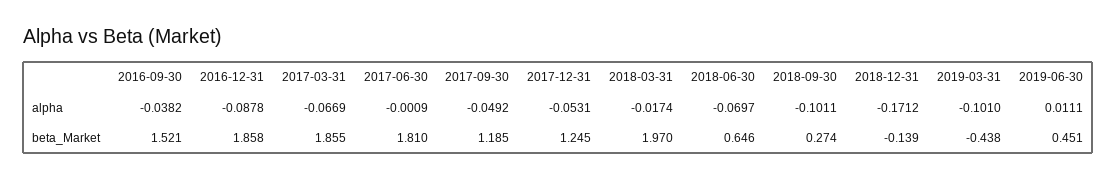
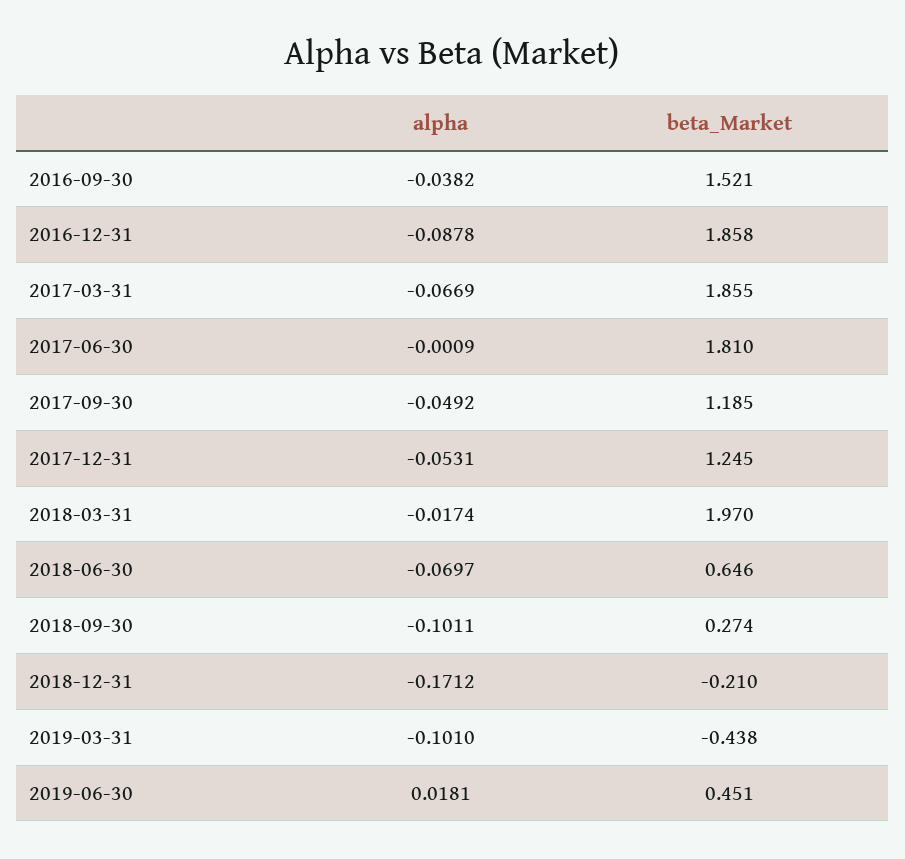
  {
    "2016-09-30": {
      "alpha": -0.0382,
      "beta_Market": 1.521
    },
    "2016-12-31": {
      "alpha": -0.0878,
      "beta_Market": 1.858
    },
    "2017-03-31": {
      "alpha": -0.0669,
      "beta_Market": 1.855
    },
    "2017-06-30": {
      "alpha": -0.0009,
      "beta_Market": 1.81
    },
    "2017-09-30": {
      "alpha": -0.0492,
      "beta_Market": 1.185
    },
    "2017-12-31": {
      "alpha": -0.0531,
      "beta_Market": 1.245
    },
    "2018-03-31": {
      "alpha": -0.0174,
      "beta_Market": 1.97
    },
    "2018-06-30": {
      "alpha": -0.0697,
      "beta_Market": 0.646
    },
    "2018-09-30": {
      "alpha": -0.1011,
      "beta_Market": 0.274
    },
    "2018-12-31": {
      "alpha": -0.1712,
-     "beta_Market": -0.139
+     "beta_Market": -0.21
    },
    "2019-03-31": {
      "alpha": -0.101,
      "beta_Market": -0.438
    },
    "2019-06-30": {
-     "alpha": 0.0111,
+     "alpha": 0.0181,
      "beta_Market": 0.451
    }
  }

